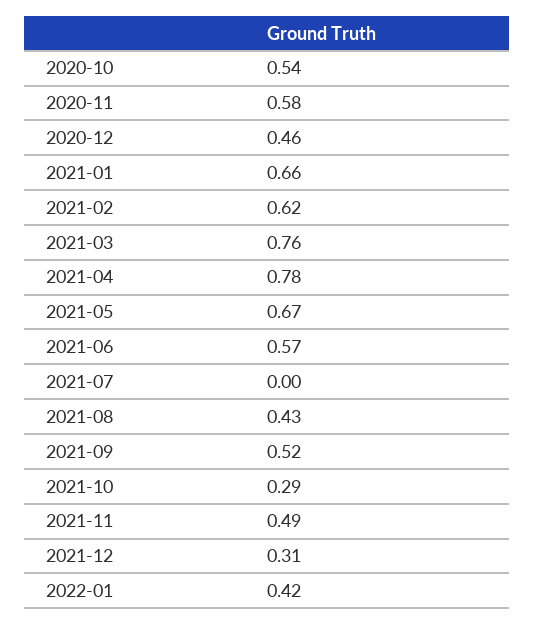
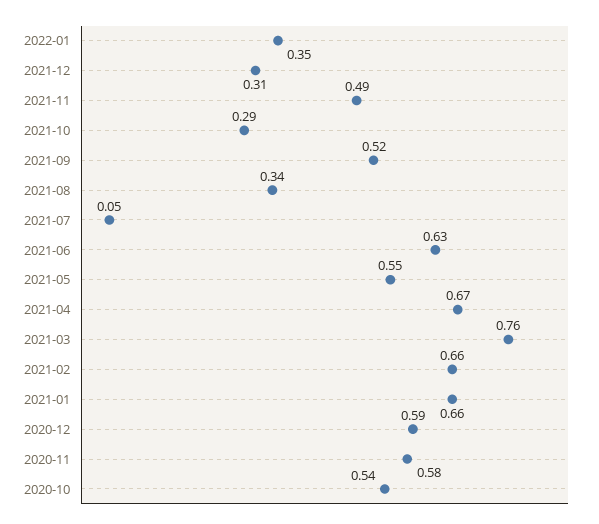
  {
    "2020-10": 0.54,
    "2020-11": 0.58,
-   "2020-12": 0.46,
+   "2020-12": 0.59,
    "2021-01": 0.66,
-   "2021-02": 0.62,
+   "2021-02": 0.66,
    "2021-03": 0.76,
-   "2021-04": 0.78,
+   "2021-04": 0.67,
-   "2021-05": 0.67,
+   "2021-05": 0.55,
-   "2021-06": 0.57,
+   "2021-06": 0.63,
-   "2021-07": 0,
+   "2021-07": 0.05,
-   "2021-08": 0.43,
+   "2021-08": 0.34,
    "2021-09": 0.52,
    "2021-10": 0.29,
    "2021-11": 0.49,
    "2021-12": 0.31,
-   "2022-01": 0.42
+   "2022-01": 0.35
  }

